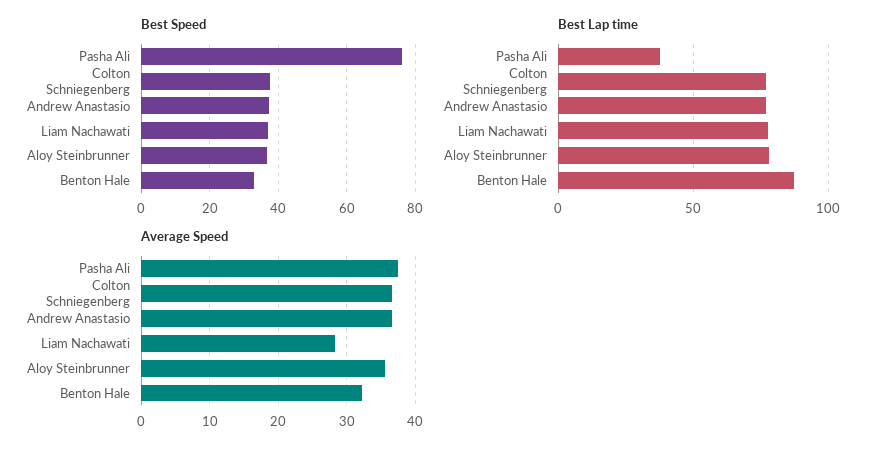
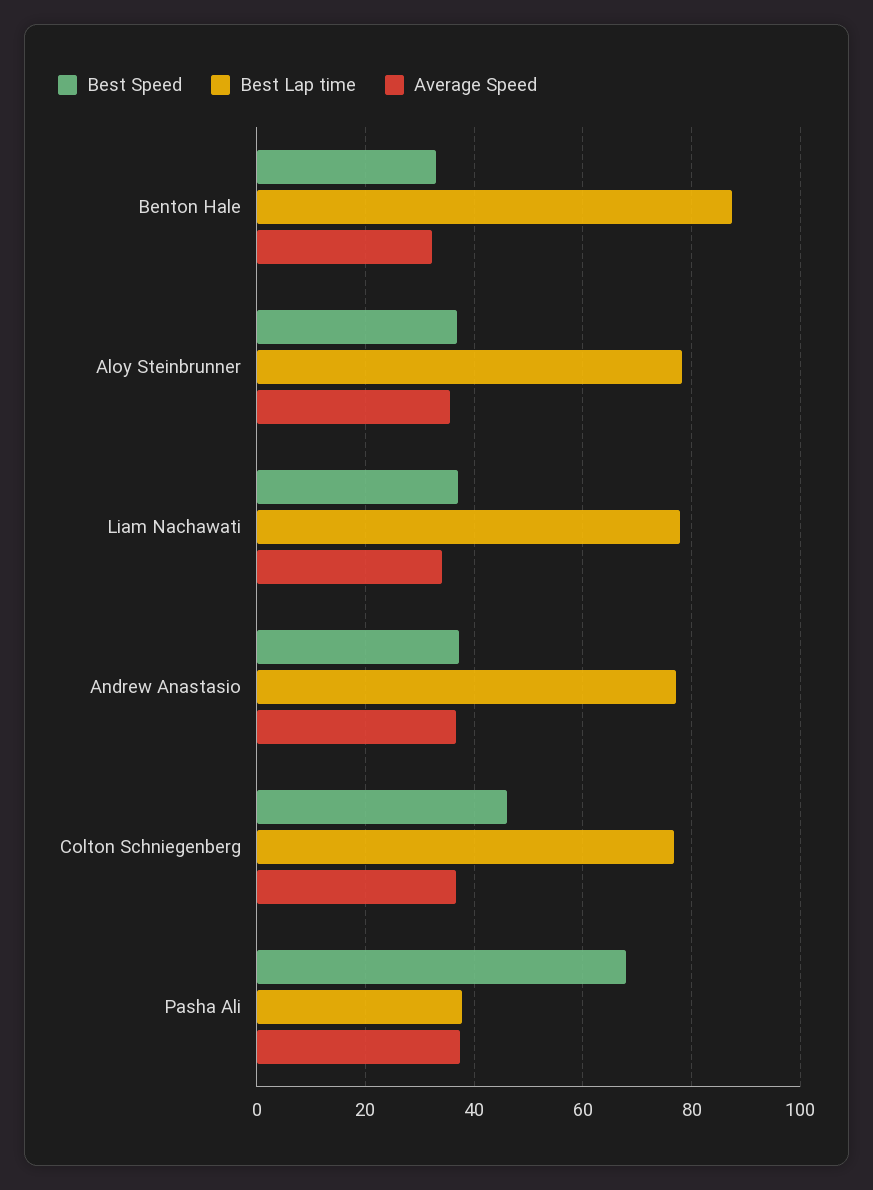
  {
    "Best Speed": {
-     "Pasha Ali": 76,
+     "Pasha Ali": 68,
-     "Colton Schniegenberg": 38,
+     "Colton Schniegenberg": 46,
      "Andrew Anastasio": 38,
      "Liam Nachawati": 38,
      "Aloy Steinbrunner": 36,
      "Benton Hale": 34
    },
    "Best Lap time": {
      "Pasha Ali": 38,
      "Colton Schniegenberg": 76,
      "Andrew Anastasio": 78,
      "Liam Nachawati": 78,
      "Aloy Steinbrunner": 78,
      "Benton Hale": 88
    },
    "Average Speed": {
      "Pasha Ali": 37,
      "Colton Schniegenberg": 37,
      "Andrew Anastasio": 37,
-     "Liam Nachawati": 28,
+     "Liam Nachawati": 34,
      "Aloy Steinbrunner": 36,
      "Benton Hale": 32
    }
  }

